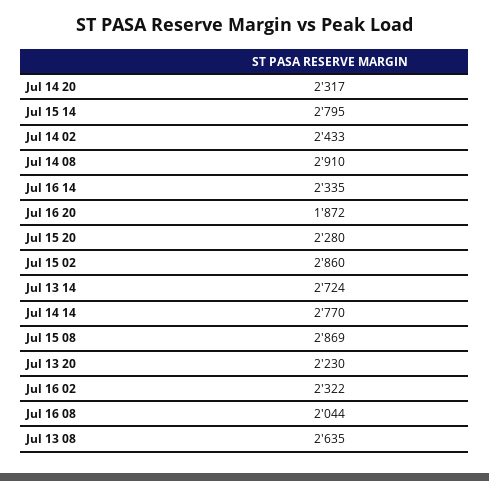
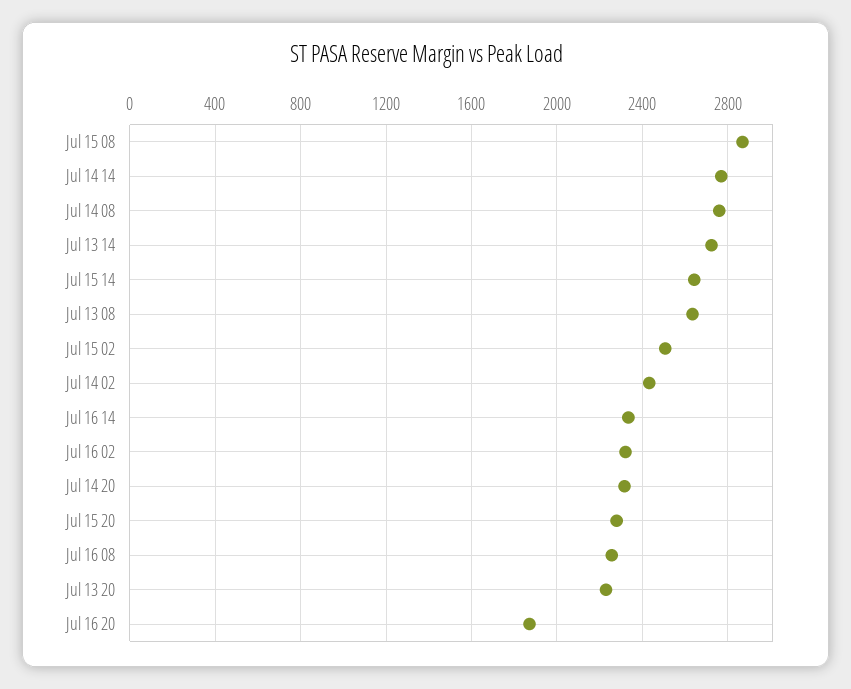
  {
    "Jul 14 20": 2317,
-   "Jul 15 14": 2795,
+   "Jul 15 14": 2650,
    "Jul 14 02": 2433,
-   "Jul 14 08": 2910,
+   "Jul 14 08": 2750,
    "Jul 16 14": 2335,
    "Jul 16 20": 1872,
    "Jul 15 20": 2280,
-   "Jul 15 02": 2860,
+   "Jul 15 02": 2500,
    "Jul 13 14": 2724,
    "Jul 14 14": 2770,
    "Jul 15 08": 2869,
    "Jul 13 20": 2230,
    "Jul 16 02": 2322,
-   "Jul 16 08": 2044,
+   "Jul 16 08": 2250,
    "Jul 13 08": 2635
  }

